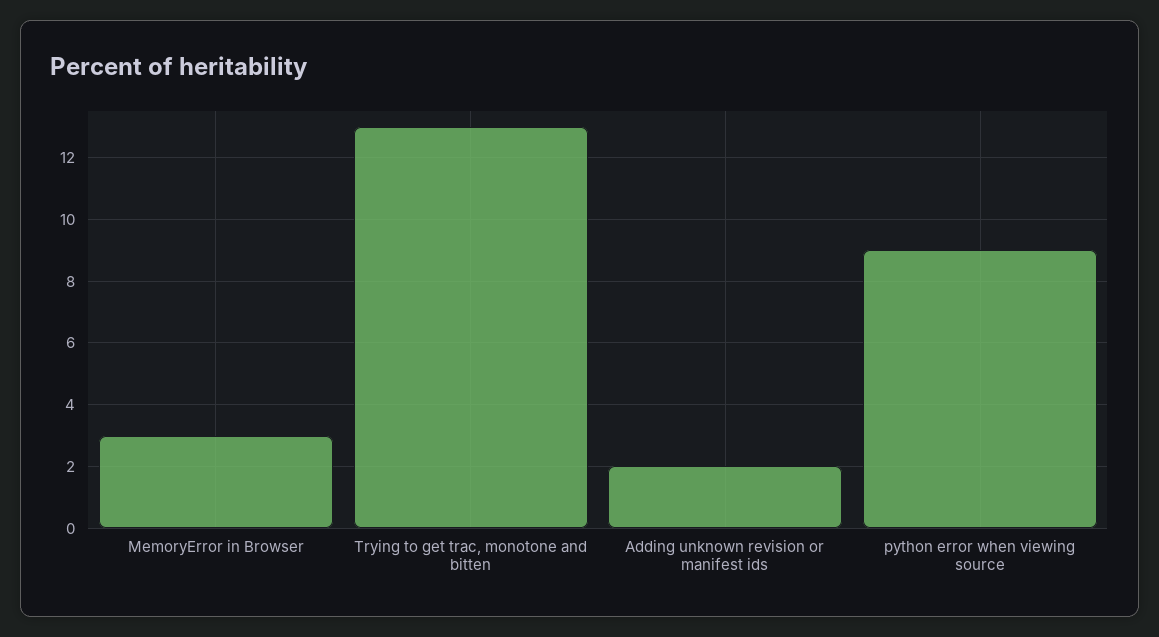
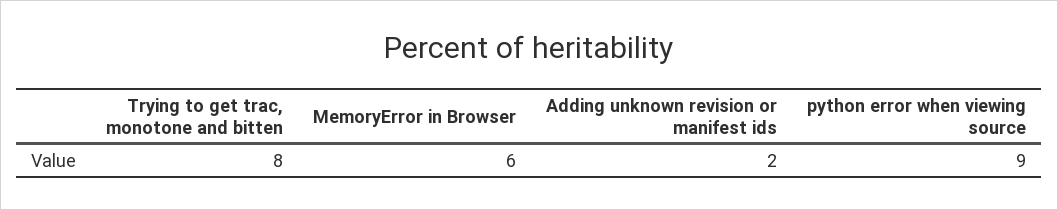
  {
-   "MemoryError in Browser": 3,
+   "MemoryError in Browser": 6,
-   "Trying to get trac, monotone and bitten": 13,
+   "Trying to get trac, monotone and bitten": 8,
    "Adding unknown revision or manifest ids": 2,
    "python error when viewing source": 9
  }

